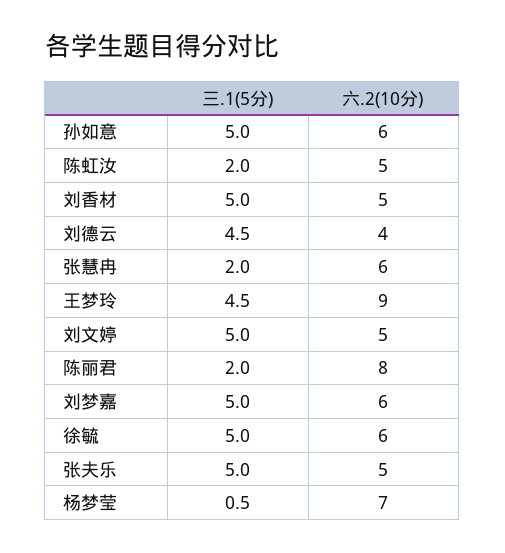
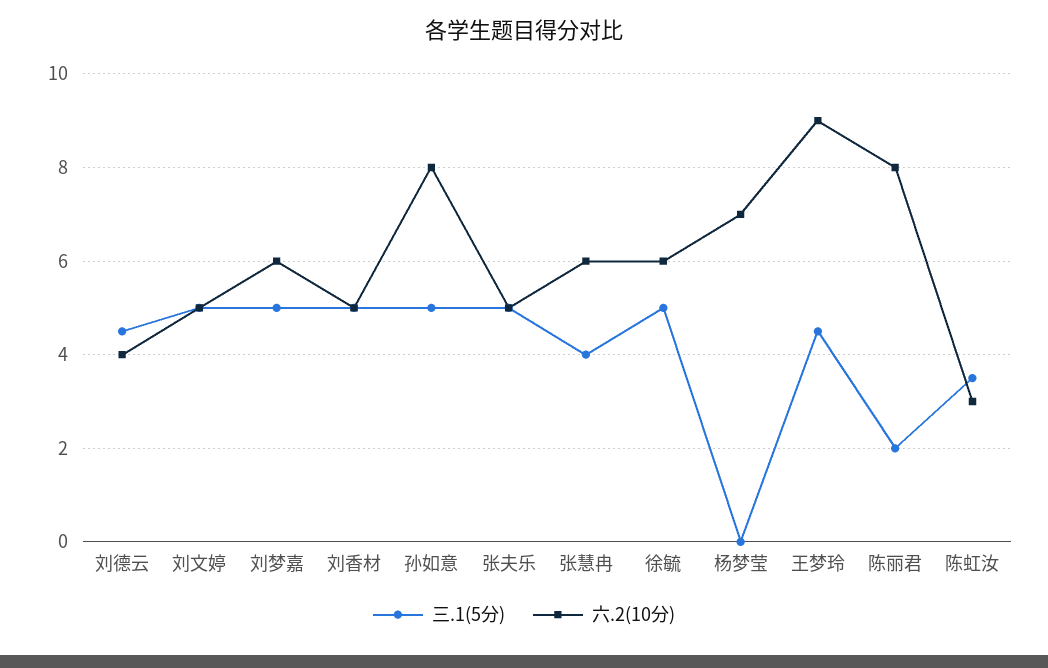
  {
    "三.1(5分)": {
      "孙如意": 5,
-     "陈虹汝": 2,
+     "陈虹汝": 3.5,
      "刘香材": 5,
      "刘德云": 4.5,
-     "张慧冉": 2,
+     "张慧冉": 4,
      "王梦玲": 4.5,
      "刘文婷": 5,
      "陈丽君": 2,
      "刘梦嘉": 5,
      "徐毓": 5,
      "张夫乐": 5,
-     "杨梦莹": 0.5
+     "杨梦莹": 0
    },
    "六.2(10分)": {
-     "孙如意": 6,
+     "孙如意": 8,
-     "陈虹汝": 5,
+     "陈虹汝": 3,
      "刘香材": 5,
      "刘德云": 4,
      "张慧冉": 6,
      "王梦玲": 9,
      "刘文婷": 5,
      "陈丽君": 8,
      "刘梦嘉": 6,
      "徐毓": 6,
      "张夫乐": 5,
      "杨梦莹": 7
    }
  }

